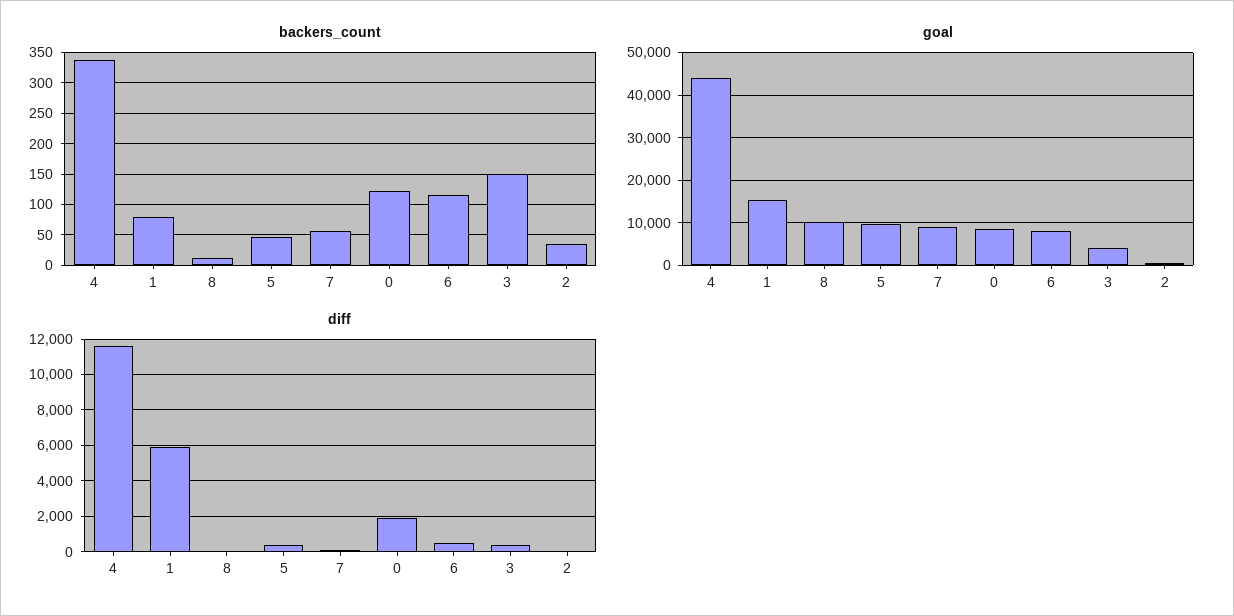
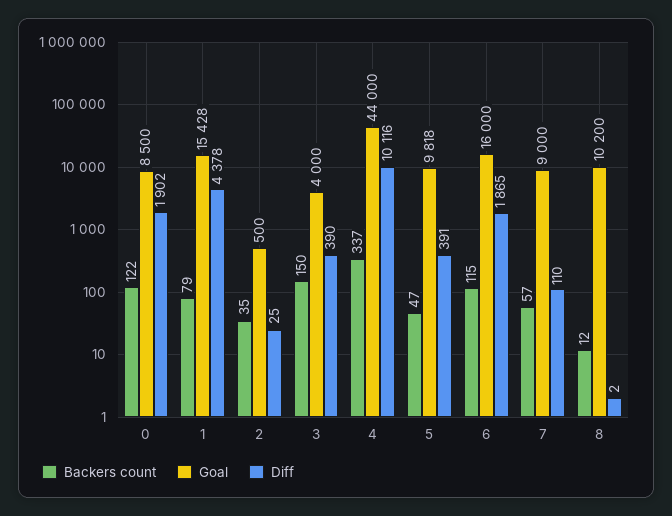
  {
    "backers_count": {
      "4": 337,
      "1": 79,
      "8": 12,
      "5": 47,
      "7": 57,
      "0": 122,
      "6": 115,
      "3": 150,
      "2": 35
    },
    "goal": {
      "4": 44000,
      "1": 15428,
      "8": 10200,
      "5": 9818,
      "7": 9000,
      "0": 8500,
-     "6": 8000,
+     "6": 16000,
      "3": 4000,
      "2": 500
    },
    "diff": {
-     "4": 11500,
+     "4": 10116,
-     "1": 6000,
+     "1": 4378,
      "8": 2,
      "5": 391,
      "7": 110,
      "0": 1902,
-     "6": 500,
+     "6": 1865,
      "3": 390,
      "2": 25
    }
  }

